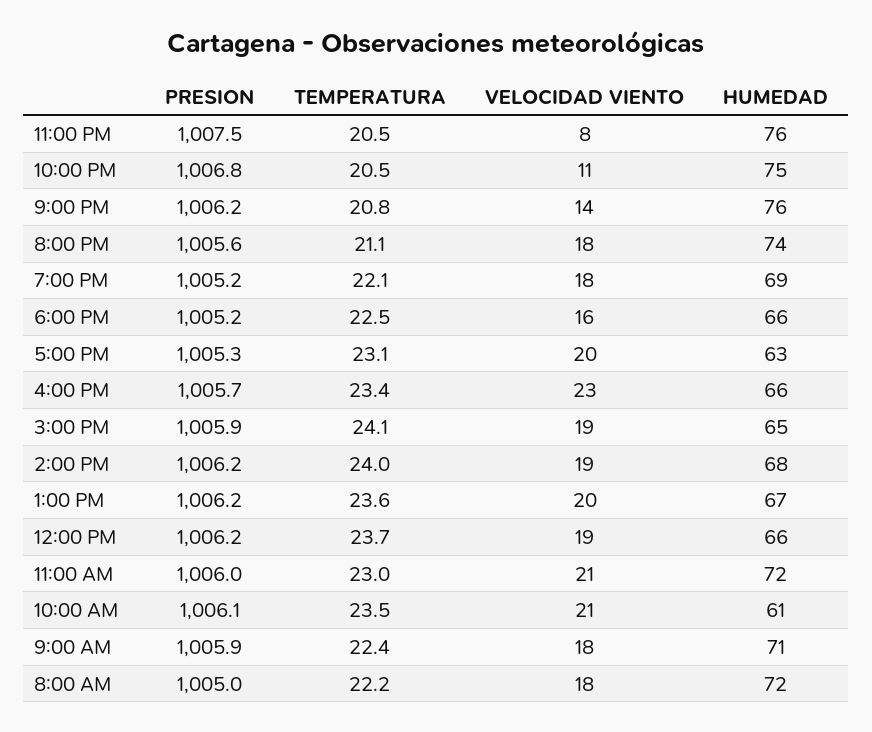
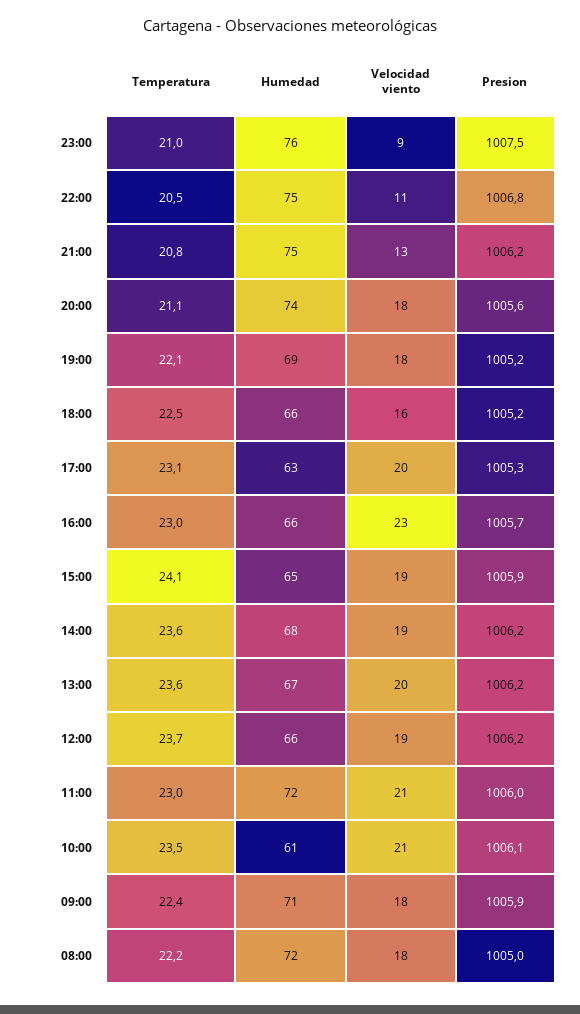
  {
    "PRESION": {
      "11:00 PM": 1007.5,
      "10:00 PM": 1006.8,
      "9:00 PM": 1006.2,
      "8:00 PM": 1005.6,
      "7:00 PM": 1005.2,
      "6:00 PM": 1005.2,
      "5:00 PM": 1005.3,
      "4:00 PM": 1005.7,
      "3:00 PM": 1005.9,
      "2:00 PM": 1006.2,
      "1:00 PM": 1006.2,
      "12:00 PM": 1006.2,
      "11:00 AM": 1006,
      "10:00 AM": 1006.1,
      "9:00 AM": 1005.9,
      "8:00 AM": 1005
    },
    "TEMPERATURA": {
-     "11:00 PM": 20.5,
+     "11:00 PM": 21,
      "10:00 PM": 20.5,
      "9:00 PM": 20.8,
      "8:00 PM": 21.1,
      "7:00 PM": 22.1,
      "6:00 PM": 22.5,
      "5:00 PM": 23.1,
-     "4:00 PM": 23.4,
+     "4:00 PM": 23,
      "3:00 PM": 24.1,
-     "2:00 PM": 24,
+     "2:00 PM": 23.6,
      "1:00 PM": 23.6,
      "12:00 PM": 23.7,
      "11:00 AM": 23,
      "10:00 AM": 23.5,
      "9:00 AM": 22.4,
      "8:00 AM": 22.2
    },
    "VELOCIDAD VIENTO": {
-     "11:00 PM": 8,
+     "11:00 PM": 9,
      "10:00 PM": 11,
-     "9:00 PM": 14,
+     "9:00 PM": 13,
      "8:00 PM": 18,
      "7:00 PM": 18,
      "6:00 PM": 16,
      "5:00 PM": 20,
      "4:00 PM": 23,
      "3:00 PM": 19,
      "2:00 PM": 19,
      "1:00 PM": 20,
      "12:00 PM": 19,
      "11:00 AM": 21,
      "10:00 AM": 21,
      "9:00 AM": 18,
      "8:00 AM": 18
    },
    "HUMEDAD": {
      "11:00 PM": 76,
      "10:00 PM": 75,
-     "9:00 PM": 76,
+     "9:00 PM": 75,
      "8:00 PM": 74,
      "7:00 PM": 69,
      "6:00 PM": 66,
      "5:00 PM": 63,
      "4:00 PM": 66,
      "3:00 PM": 65,
      "2:00 PM": 68,
      "1:00 PM": 67,
      "12:00 PM": 66,
      "11:00 AM": 72,
      "10:00 AM": 61,
      "9:00 AM": 71,
      "8:00 AM": 72
    }
  }

